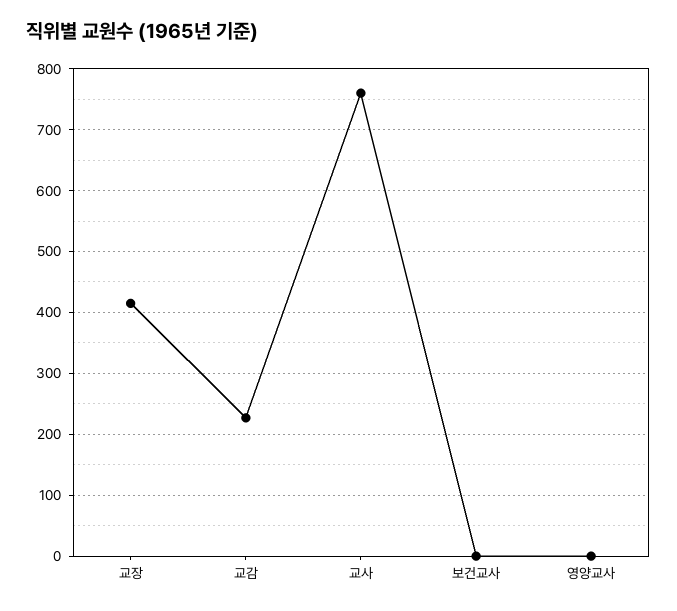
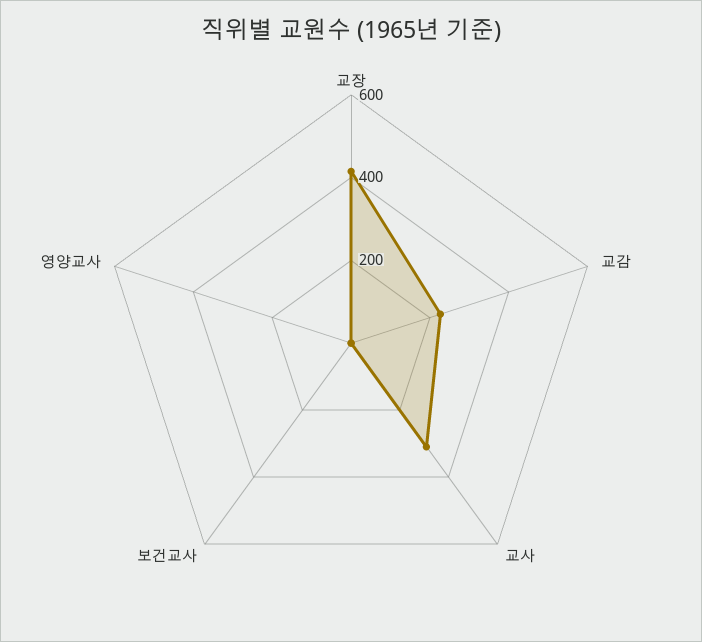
  {
    "교장": 420,
    "교감": 230,
-   "교사": 760,
+   "교사": 300,
    "보건교사": 0,
    "영양교사": 0
  }

